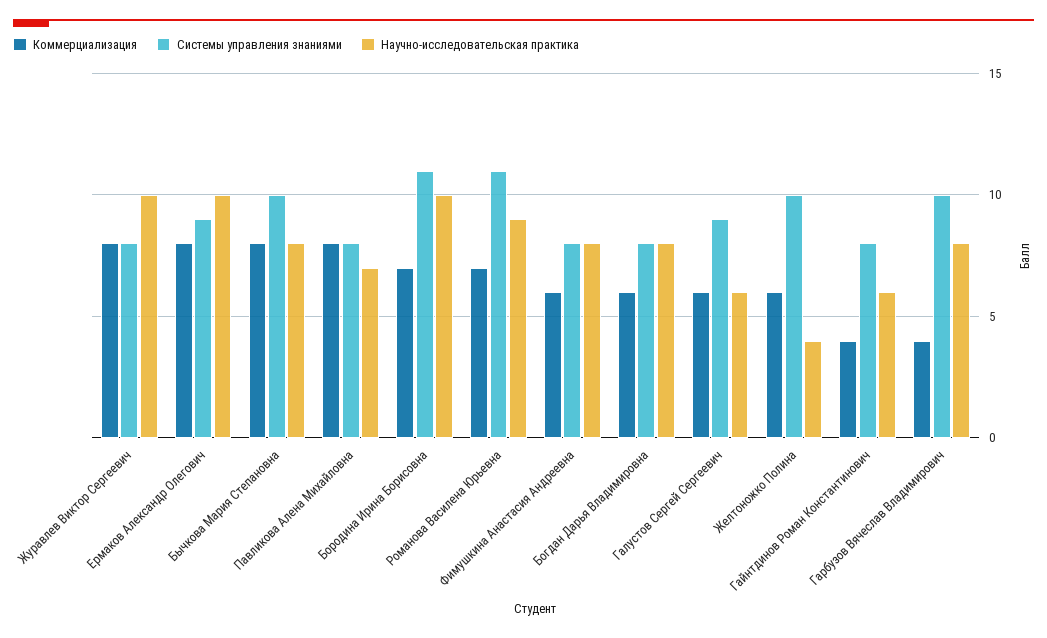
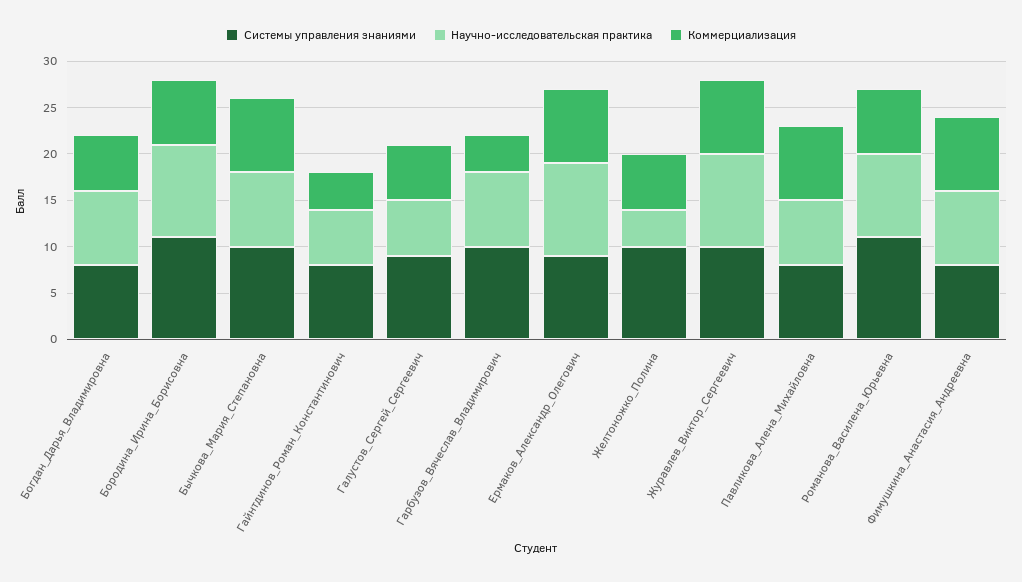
  {
    "Коммерциализация": {
      "Журавлев Виктор Сергеевич": 8,
      "Ермаков Александр Олегович": 8,
      "Бычкова Мария Степановна": 8,
      "Павликова Алена Михайловна": 8,
      "Бородина Ирина Борисовна": 7,
      "Романова Василена Юрьевна": 7,
-     "Фимушкина Анастасия Андреевна": 6,
+     "Фимушкина Анастасия Андреевна": 8,
      "Богдан Дарья Владимировна": 6,
      "Галустов Сергей Сергеевич": 6,
      "Желтоножко Полина": 6,
      "Гайнтдинов Роман Константинович": 4,
      "Гарбузов Вячеслав Владимирович": 4
    },
    "Системы управления знаниями": {
-     "Журавлев Виктор Сергеевич": 8,
+     "Журавлев Виктор Сергеевич": 10,
      "Ермаков Александр Олегович": 9,
      "Бычкова Мария Степановна": 10,
      "Павликова Алена Михайловна": 8,
      "Бородина Ирина Борисовна": 11,
      "Романова Василена Юрьевна": 11,
      "Фимушкина Анастасия Андреевна": 8,
      "Богдан Дарья Владимировна": 8,
      "Галустов Сергей Сергеевич": 9,
      "Желтоножко Полина": 10,
      "Гайнтдинов Роман Константинович": 8,
      "Гарбузов Вячеслав Владимирович": 10
    },
    "Научно-исследовательская практика": {
      "Журавлев Виктор Сергеевич": 10,
      "Ермаков Александр Олегович": 10,
      "Бычкова Мария Степановна": 8,
      "Павликова Алена Михайловна": 7,
      "Бородина Ирина Борисовна": 10,
      "Романова Василена Юрьевна": 9,
      "Фимушкина Анастасия Андреевна": 8,
      "Богдан Дарья Владимировна": 8,
      "Галустов Сергей Сергеевич": 6,
      "Желтоножко Полина": 4,
      "Гайнтдинов Роман Константинович": 6,
      "Гарбузов Вячеслав Владимирович": 8
    }
  }

